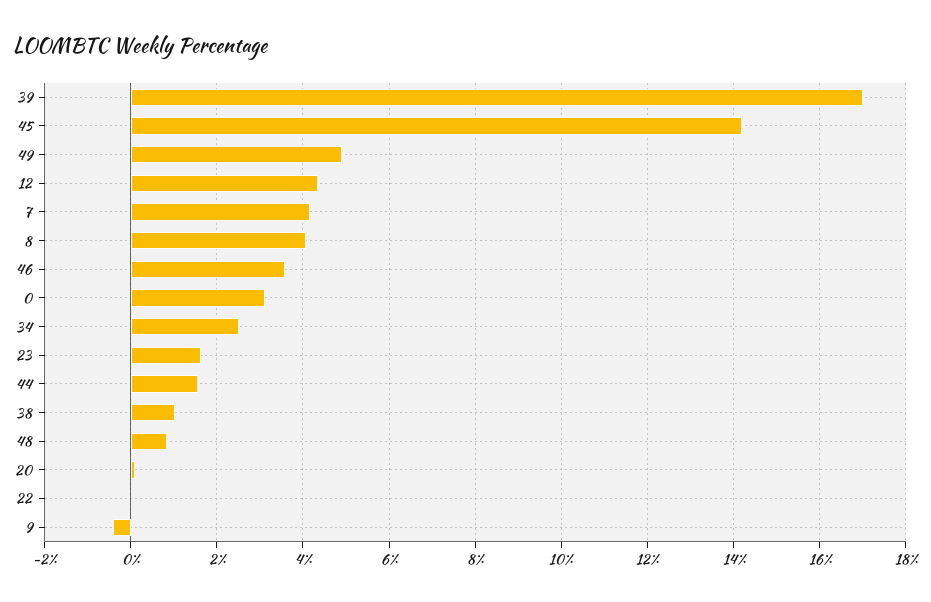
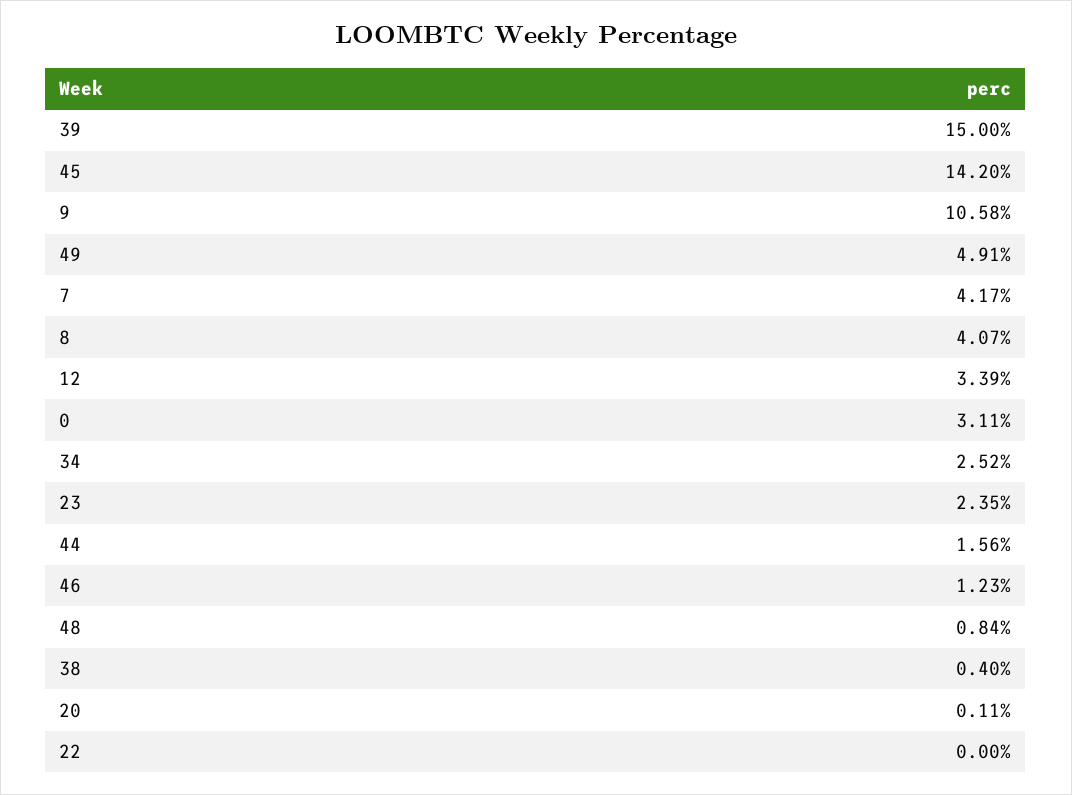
  {
-   "39": 17,
+   "39": 15,
    "45": 14.2,
    "49": 4.91,
-   "12": 4.4,
+   "12": 3.39,
    "7": 4.17,
    "8": 4.07,
-   "46": 3.6,
+   "46": 1.23,
    "0": 3.11,
    "34": 2.52,
-   "23": 1.6,
+   "23": 2.35,
    "44": 1.56,
-   "38": 1,
+   "38": 0.4,
    "48": 0.84,
    "20": 0.11,
    "22": 0,
-   "9": -0.4
+   "9": 10.58
  }

